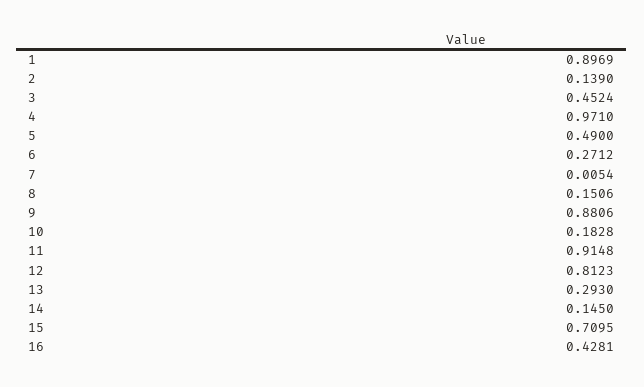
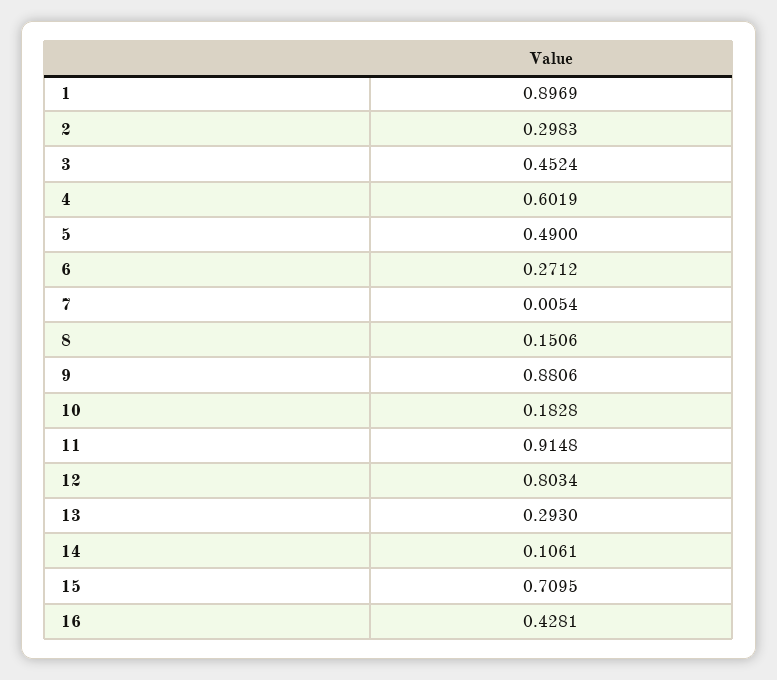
  {
    "1": 0.8969,
-   "2": 0.139,
+   "2": 0.2983,
    "3": 0.4524,
-   "4": 0.971,
+   "4": 0.6019,
    "5": 0.49,
    "6": 0.2712,
    "7": 0.0054,
    "8": 0.1506,
    "9": 0.8806,
    "10": 0.1828,
    "11": 0.9148,
-   "12": 0.8123,
+   "12": 0.8034,
    "13": 0.293,
-   "14": 0.145,
+   "14": 0.1061,
    "15": 0.7095,
    "16": 0.4281
  }

